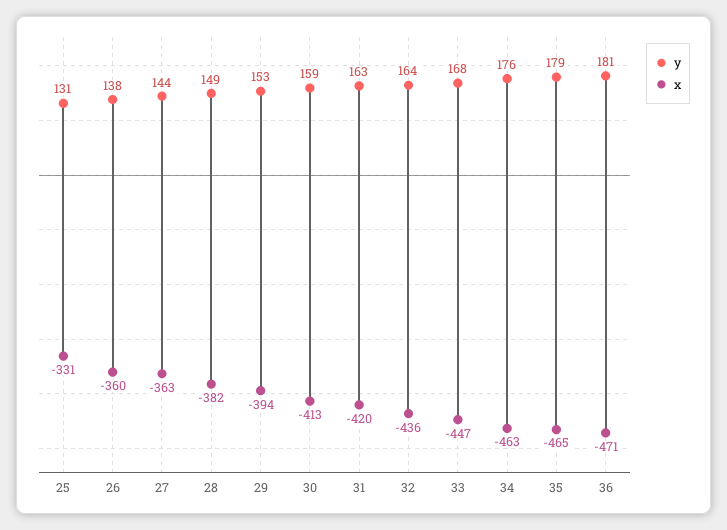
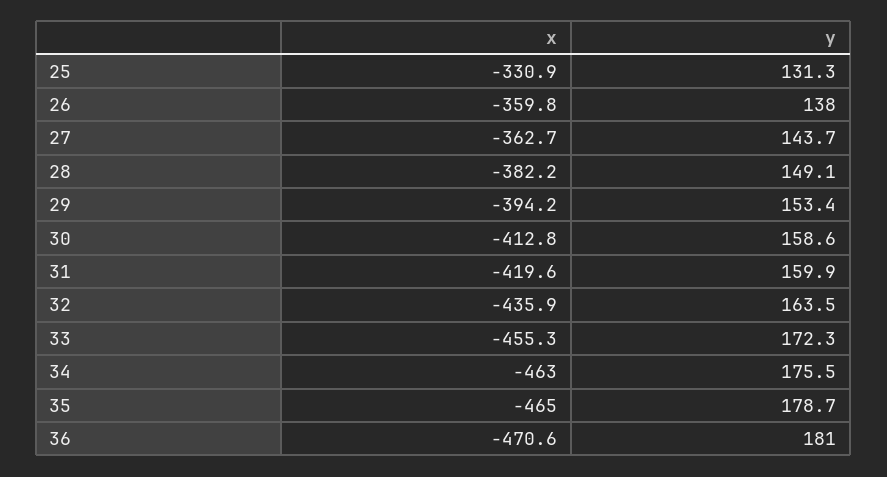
  {
    "y": {
      "25": 131.3,
      "26": 138,
      "27": 143.7,
      "28": 149.1,
      "29": 153.4,
      "30": 158.6,
-     "31": 163,
+     "31": 159.9,
      "32": 163.5,
-     "33": 168,
+     "33": 172.3,
      "34": 175.5,
      "35": 178.7,
      "36": 181
    },
    "x": {
      "25": -330.9,
      "26": -359.8,
      "27": -362.7,
      "28": -382.2,
      "29": -394.2,
      "30": -412.8,
      "31": -419.6,
      "32": -435.9,
-     "33": -447,
+     "33": -455.3,
      "34": -463,
      "35": -465,
      "36": -470.6
    }
  }

